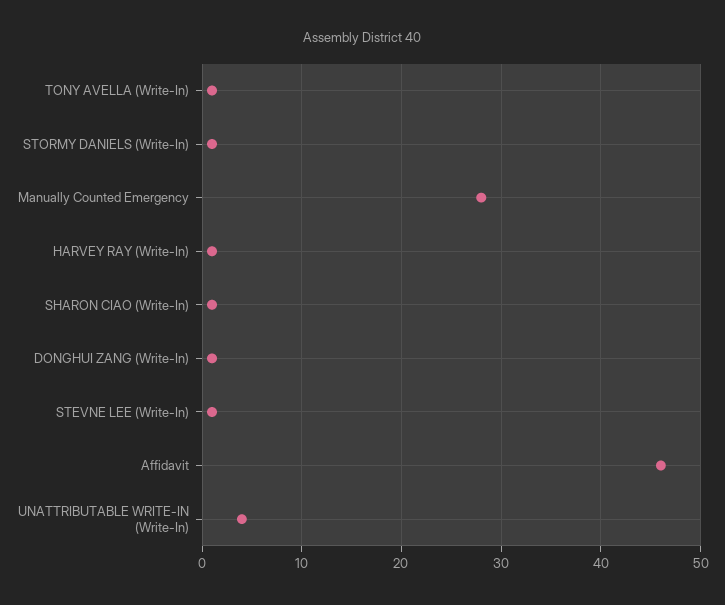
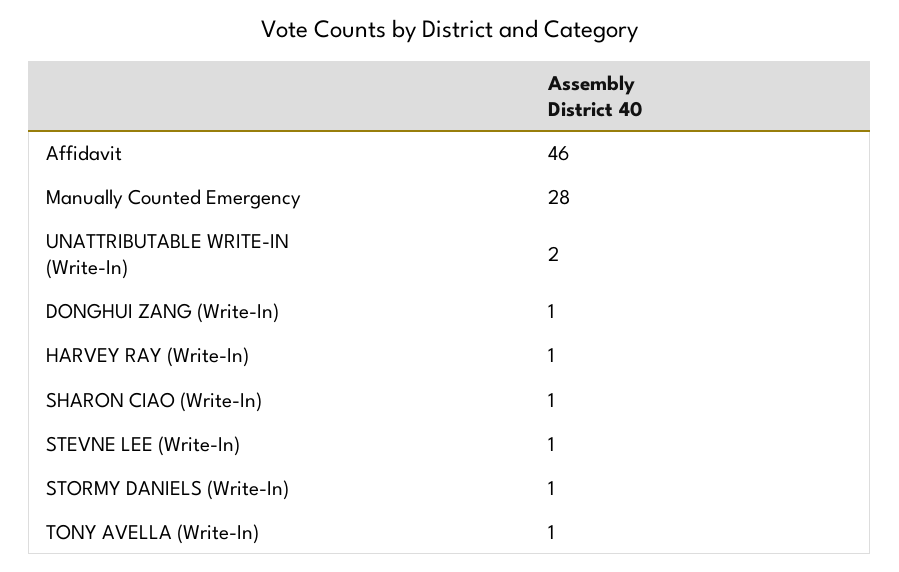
  {
    "TONY AVELLA (Write-In)": 1,
    "STORMY DANIELS (Write-In)": 1,
    "Manually Counted Emergency": 28,
    "HARVEY RAY (Write-In)": 1,
    "SHARON CIAO (Write-In)": 1,
    "DONGHUI ZANG (Write-In)": 1,
    "STEVNE LEE (Write-In)": 1,
    "Affidavit": 46,
-   "UNATTRIBUTABLE WRITE-IN (Write-In)": 4
+   "UNATTRIBUTABLE WRITE-IN (Write-In)": 2
  }

